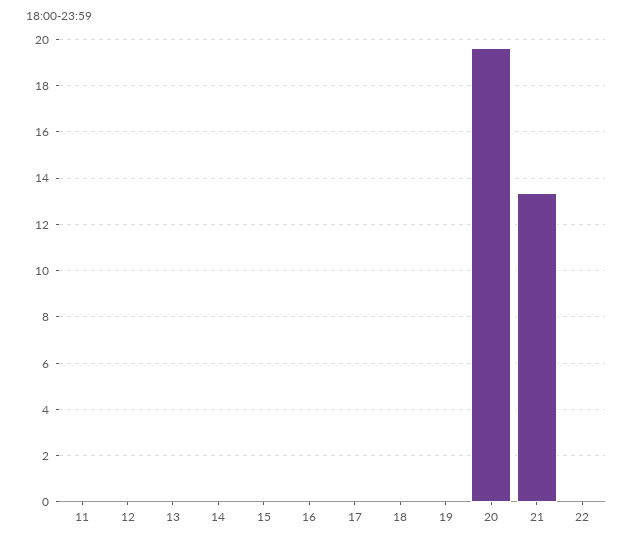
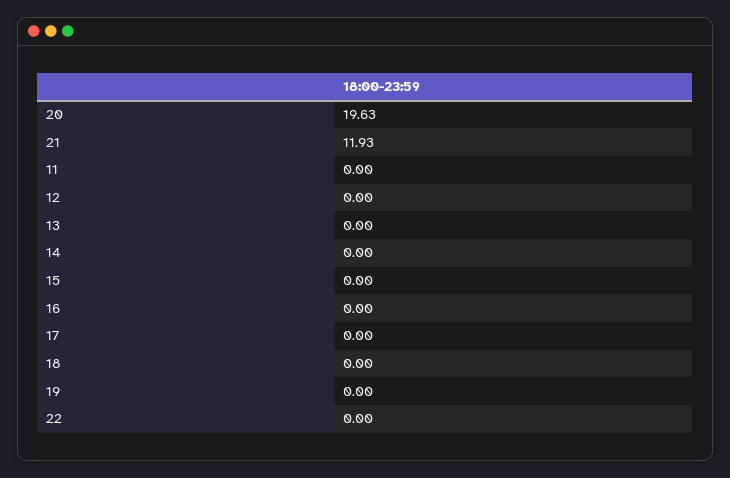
  {
    "11": 0,
    "12": 0,
    "13": 0,
    "14": 0,
    "15": 0,
    "16": 0,
    "17": 0,
    "18": 0,
    "19": 0,
    "20": 19.63,
-   "21": 13.5,
+   "21": 11.93,
    "22": 0
  }

